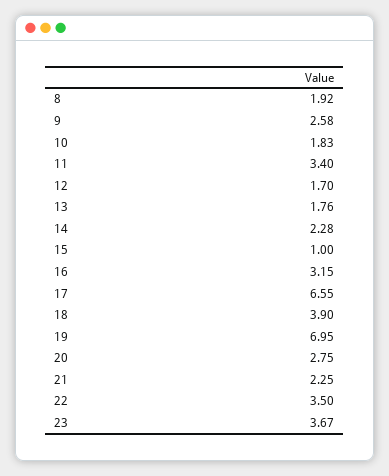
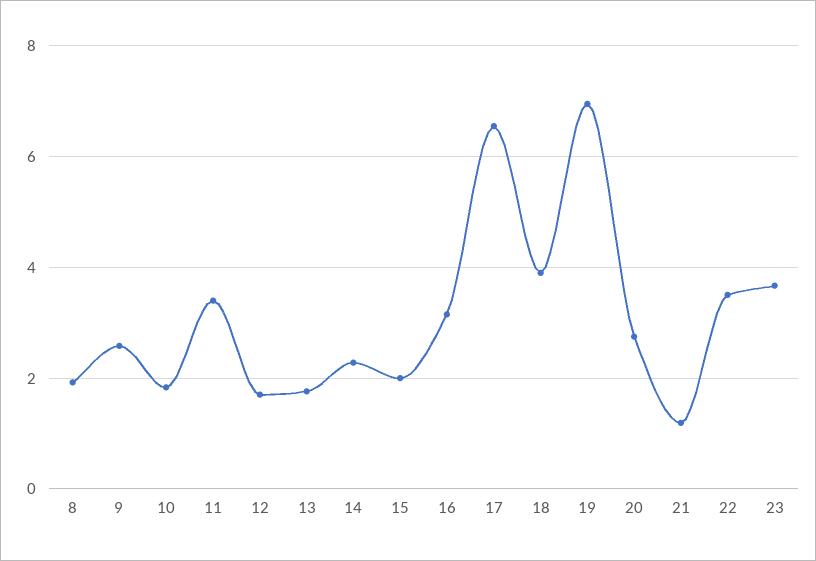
  {
    "8": 1.92,
    "9": 2.58,
    "10": 1.83,
    "11": 3.4,
    "12": 1.7,
    "13": 1.76,
    "14": 2.28,
-   "15": 1,
+   "15": 2,
    "16": 3.15,
    "17": 6.55,
    "18": 3.9,
    "19": 6.95,
    "20": 2.75,
-   "21": 2.25,
+   "21": 1.2,
    "22": 3.5,
    "23": 3.67
  }

